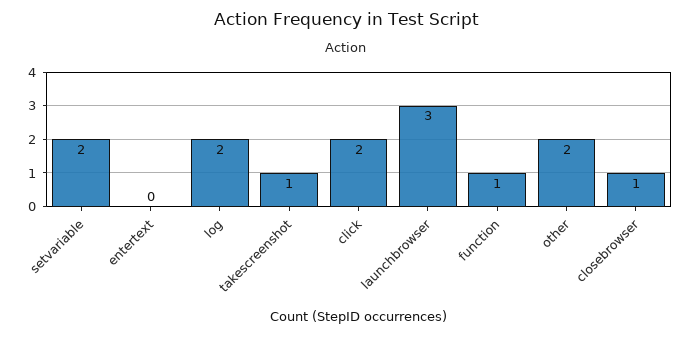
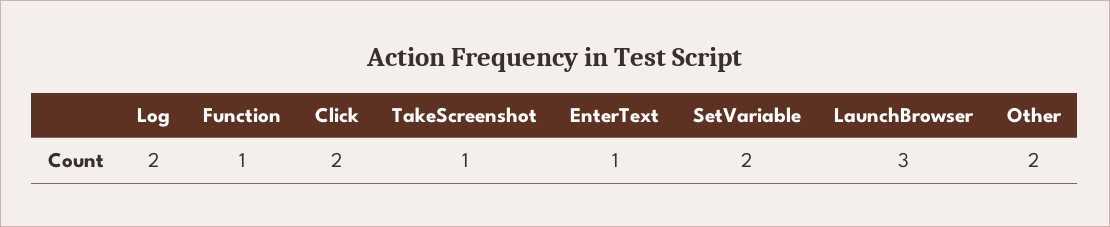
  {
    "setvariable": 2,
-   "entertext": 0,
+   "entertext": 1,
    "log": 2,
    "takescreenshot": 1,
    "click": 2,
    "launchbrowser": 3,
    "function": 1,
-   "other": 2,
+   "other": 2
-   "closebrowser": 1
  }

